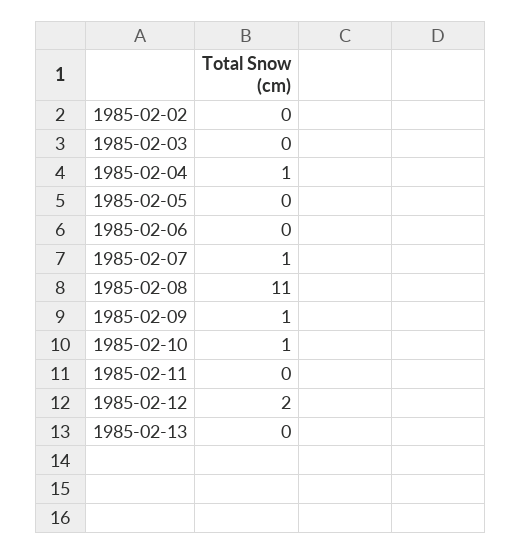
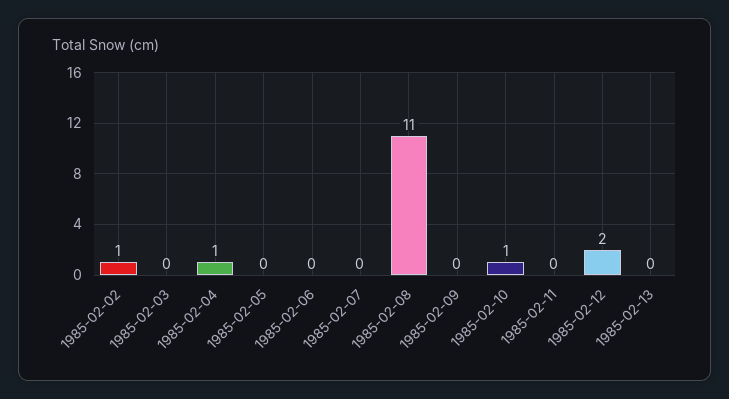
  {
-   "1985-02-02": 0,
+   "1985-02-02": 1,
    "1985-02-03": 0,
    "1985-02-04": 1,
    "1985-02-05": 0,
    "1985-02-06": 0,
-   "1985-02-07": 1,
+   "1985-02-07": 0,
    "1985-02-08": 11,
-   "1985-02-09": 1,
+   "1985-02-09": 0,
    "1985-02-10": 1,
    "1985-02-11": 0,
    "1985-02-12": 2,
    "1985-02-13": 0
  }

